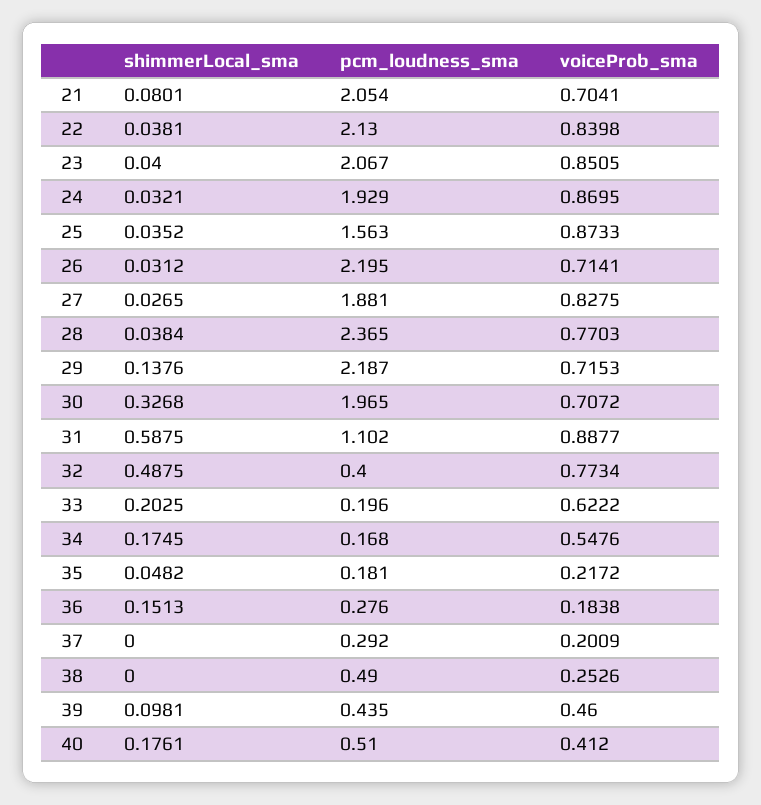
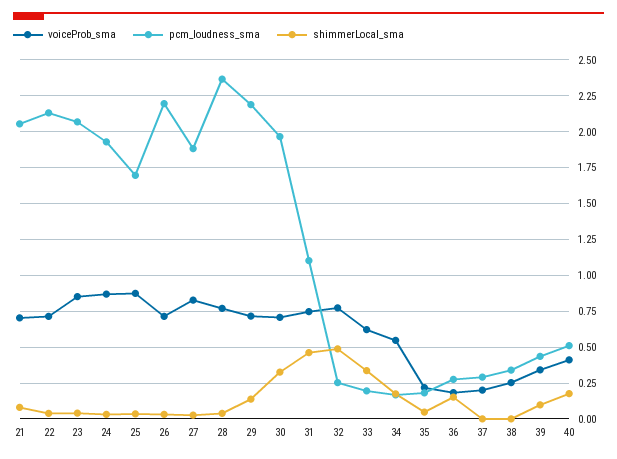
  {
    "shimmerLocal_sma": {
      "21": 0.0801,
      "22": 0.0381,
      "23": 0.04,
      "24": 0.0321,
      "25": 0.0352,
      "26": 0.0312,
      "27": 0.0265,
      "28": 0.0384,
      "29": 0.1376,
      "30": 0.3268,
-     "31": 0.5875,
+     "31": 0.45,
      "32": 0.4875,
-     "33": 0.2025,
+     "33": 0.35,
      "34": 0.1745,
      "35": 0.0482,
      "36": 0.1513,
      "37": 0,
      "38": 0,
      "39": 0.0981,
      "40": 0.1761
    },
    "pcm_loudness_sma": {
      "21": 2.054,
      "22": 2.13,
      "23": 2.067,
      "24": 1.929,
-     "25": 1.563,
+     "25": 1.7,
      "26": 2.195,
      "27": 1.881,
      "28": 2.365,
      "29": 2.187,
      "30": 1.965,
      "31": 1.102,
-     "32": 0.4,
+     "32": 0.25,
      "33": 0.196,
      "34": 0.168,
      "35": 0.181,
      "36": 0.276,
      "37": 0.292,
-     "38": 0.49,
+     "38": 0.35,
      "39": 0.435,
      "40": 0.51
    },
    "voiceProb_sma": {
      "21": 0.7041,
-     "22": 0.8398,
+     "22": 0.7,
      "23": 0.8505,
      "24": 0.8695,
      "25": 0.8733,
      "26": 0.7141,
      "27": 0.8275,
      "28": 0.7703,
      "29": 0.7153,
      "30": 0.7072,
-     "31": 0.8877,
+     "31": 0.75,
      "32": 0.7734,
      "33": 0.6222,
      "34": 0.5476,
      "35": 0.2172,
      "36": 0.1838,
      "37": 0.2009,
      "38": 0.2526,
-     "39": 0.46,
+     "39": 0.35,
      "40": 0.412
    }
  }

